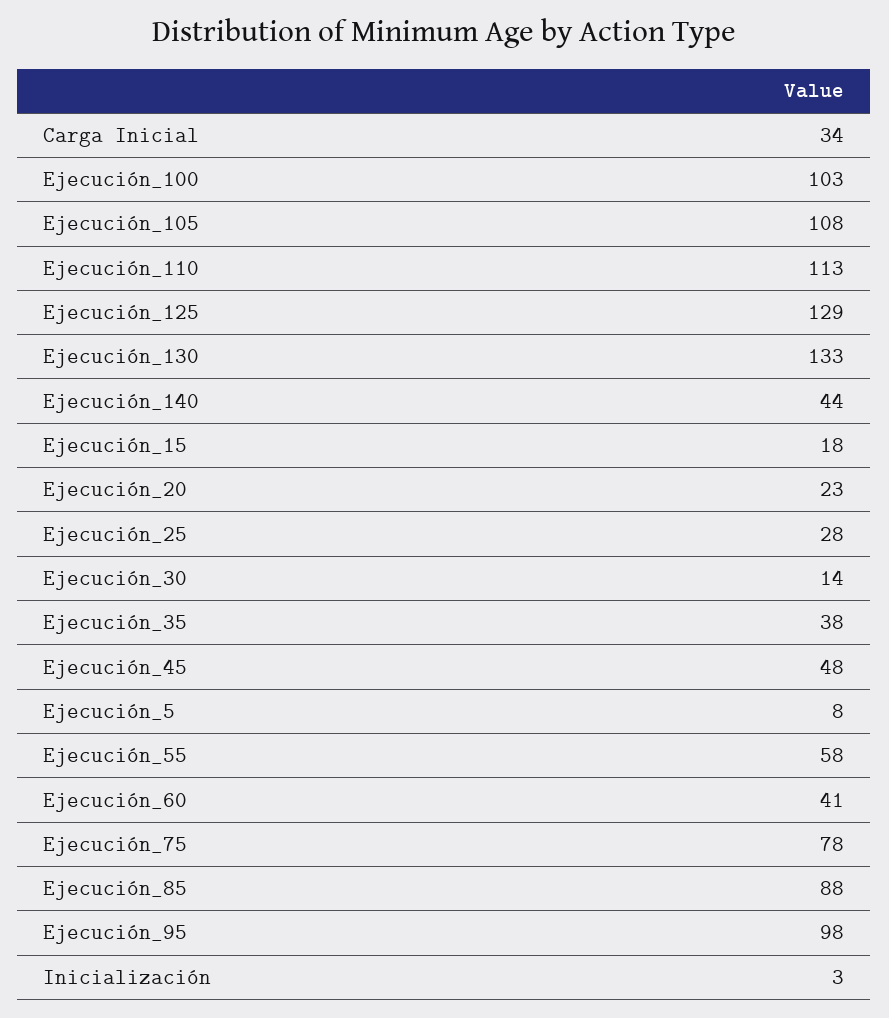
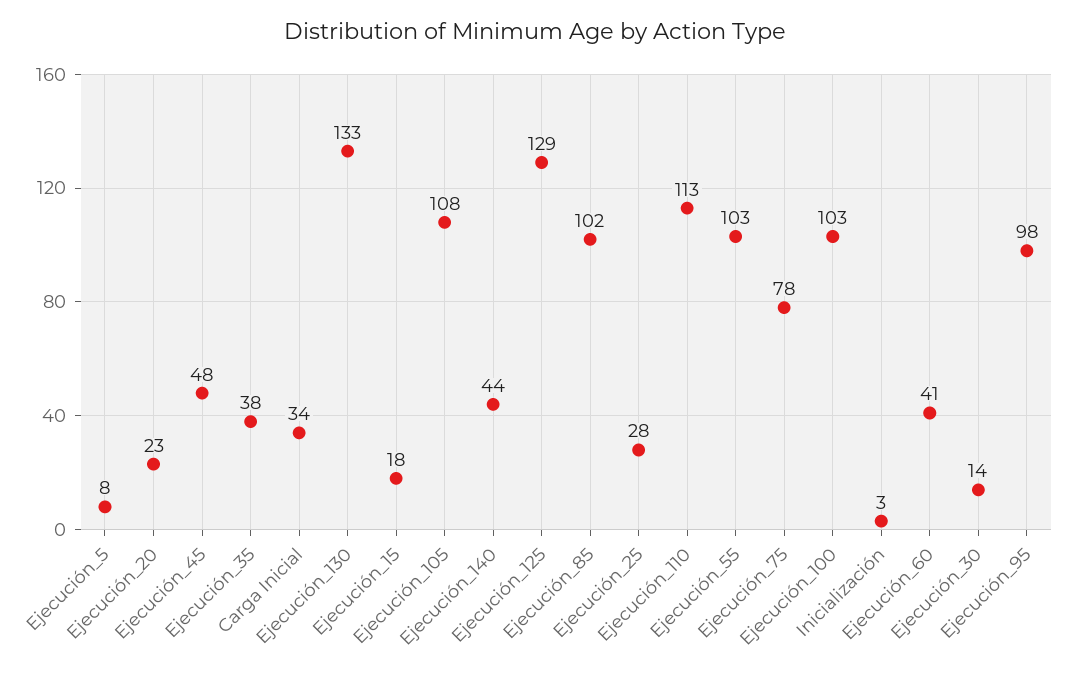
  {
    "Carga Inicial": 34,
    "Ejecución_100": 103,
    "Ejecución_105": 108,
    "Ejecución_110": 113,
    "Ejecución_125": 129,
    "Ejecución_130": 133,
    "Ejecución_140": 44,
    "Ejecución_15": 18,
    "Ejecución_20": 23,
    "Ejecución_25": 28,
    "Ejecución_30": 14,
    "Ejecución_35": 38,
    "Ejecución_45": 48,
    "Ejecución_5": 8,
-   "Ejecución_55": 58,
+   "Ejecución_55": 103,
    "Ejecución_60": 41,
    "Ejecución_75": 78,
-   "Ejecución_85": 88,
+   "Ejecución_85": 102,
    "Ejecución_95": 98,
    "Inicialización": 3
  }

